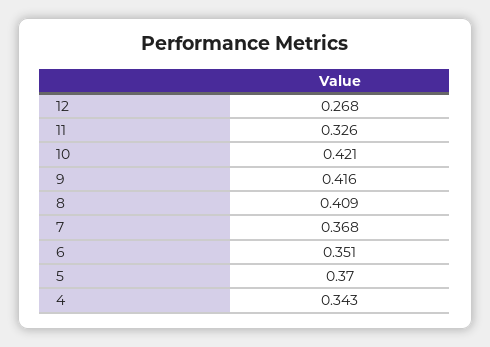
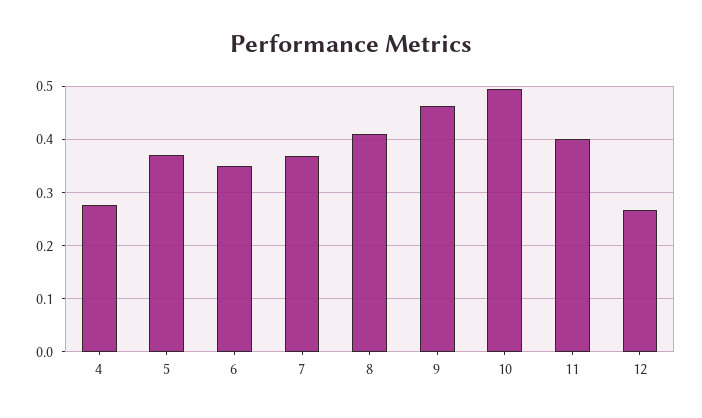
  {
    "12": 0.268,
-   "11": 0.326,
+   "11": 0.4,
-   "10": 0.421,
+   "10": 0.5,
-   "9": 0.416,
+   "9": 0.46,
    "8": 0.409,
    "7": 0.368,
    "6": 0.351,
    "5": 0.37,
-   "4": 0.343
+   "4": 0.28
  }

